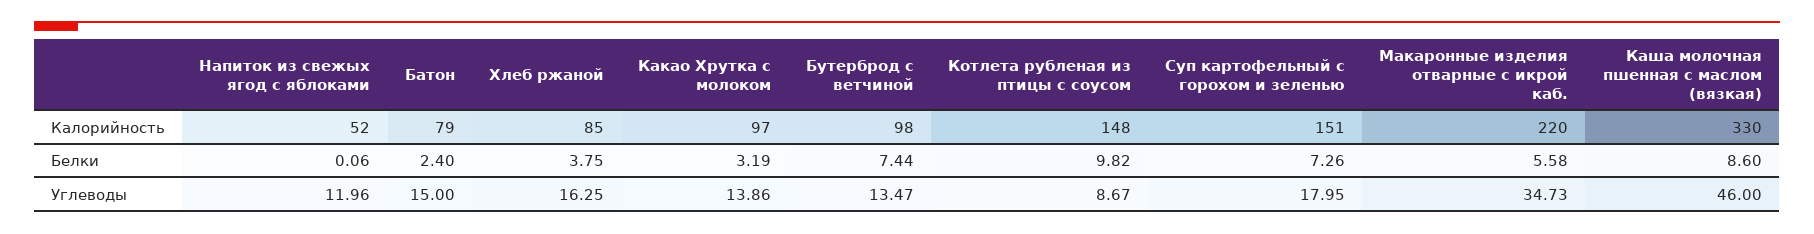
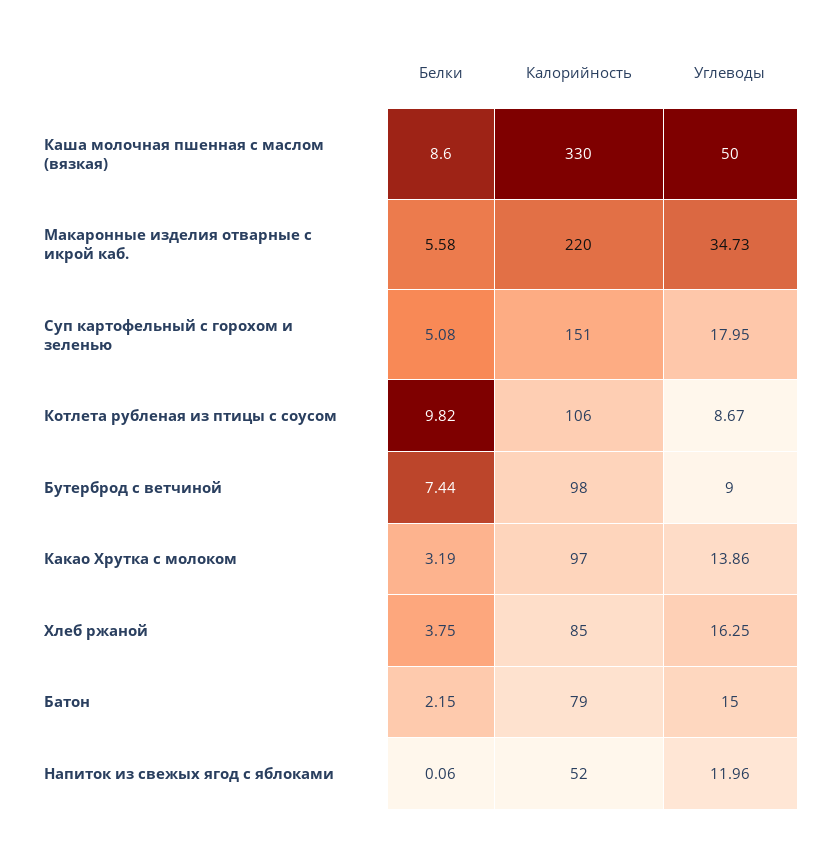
  {
    "Напиток из свежых ягод с яблоками": {
      "Калорийность": 52,
      "Белки": 0.06,
      "Углеводы": 11.96
    },
    "Батон": {
      "Калорийность": 79,
-     "Белки": 2.4,
+     "Белки": 2.15,
      "Углеводы": 15
    },
    "Хлеб ржаной": {
      "Калорийность": 85,
      "Белки": 3.75,
      "Углеводы": 16.25
    },
    "Какао Хрутка с молоком": {
      "Калорийность": 97,
      "Белки": 3.19,
      "Углеводы": 13.86
    },
    "Бутерброд с ветчиной": {
      "Калорийность": 98,
      "Белки": 7.44,
-     "Углеводы": 13.47
+     "Углеводы": 9
    },
    "Котлета рубленая из птицы с соусом": {
-     "Калорийность": 148,
+     "Калорийность": 106,
      "Белки": 9.82,
      "Углеводы": 8.67
    },
    "Суп картофельный с горохом и зеленью": {
      "Калорийность": 151,
-     "Белки": 7.26,
+     "Белки": 5.08,
      "Углеводы": 17.95
    },
    "Макаронные изделия отварные с икрой каб.": {
      "Калорийность": 220,
      "Белки": 5.58,
      "Углеводы": 34.73
    },
    "Каша молочная пшенная с маслом (вязкая)": {
      "Калорийность": 330,
      "Белки": 8.6,
-     "Углеводы": 46
+     "Углеводы": 50
    }
  }

